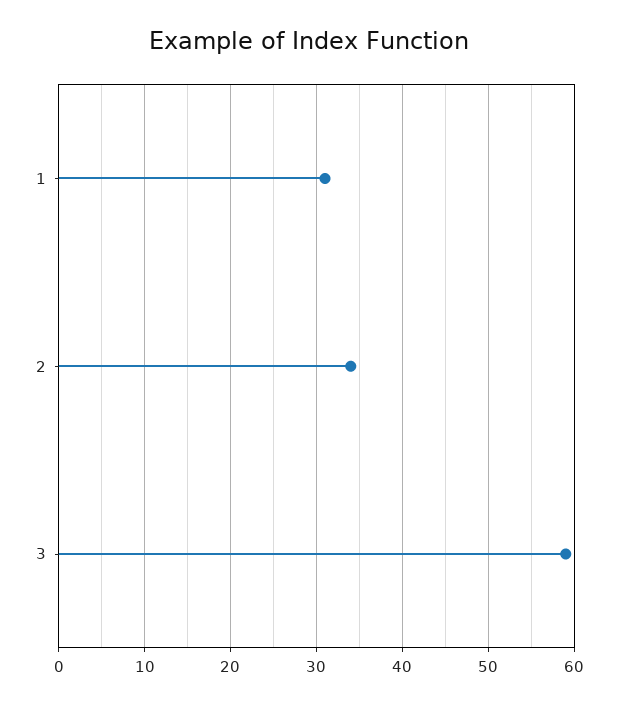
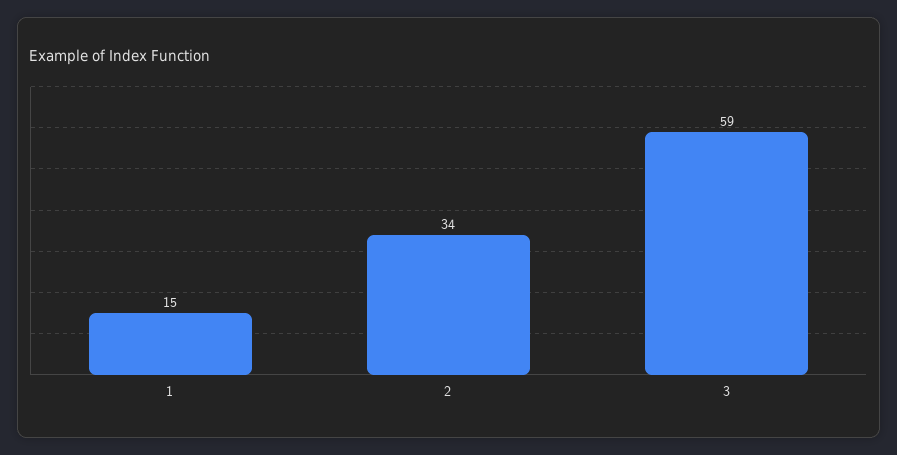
  {
-   "1": 31,
+   "1": 15,
    "2": 34,
    "3": 59
  }

